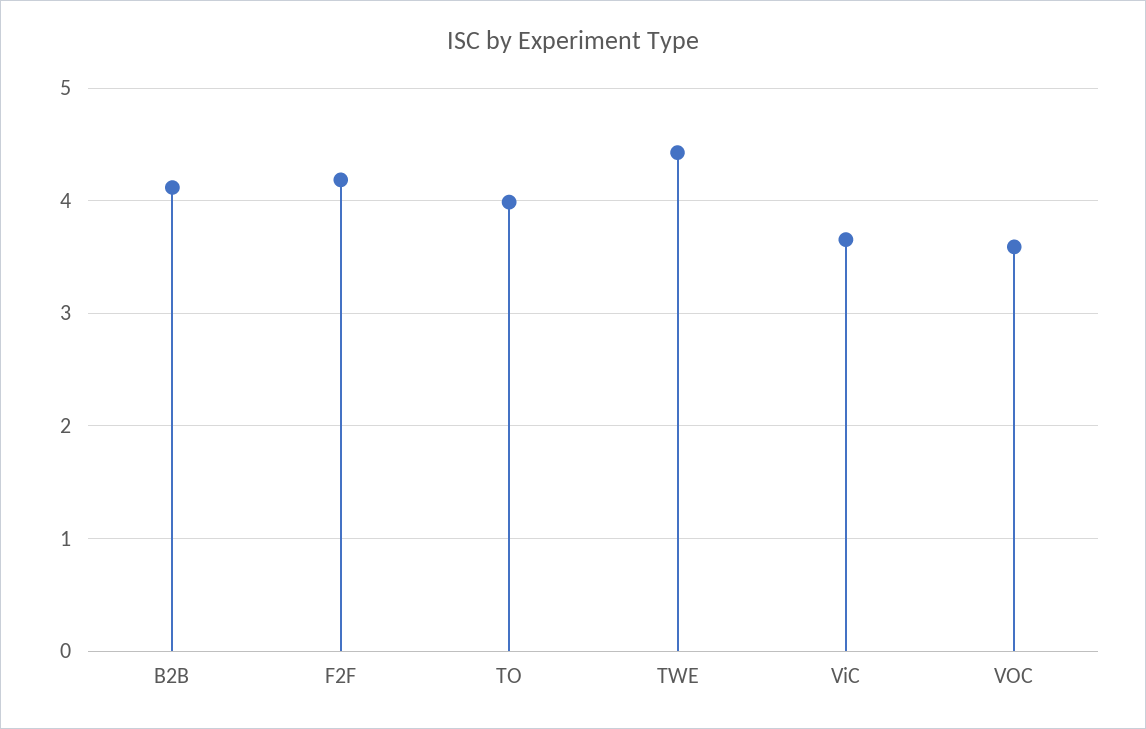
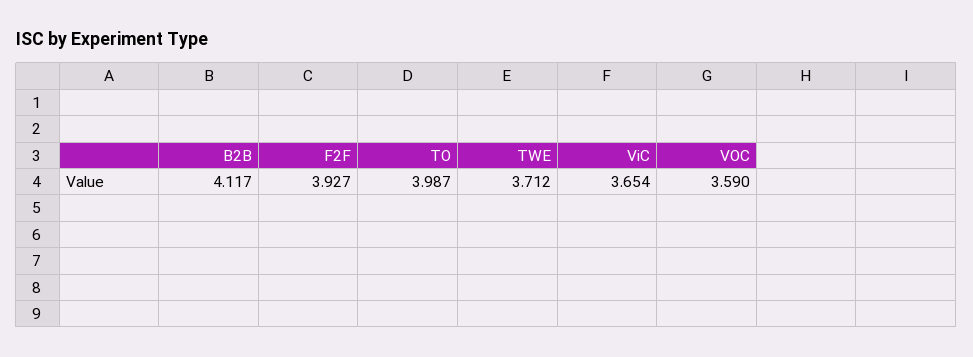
  {
    "B2B": 4.117,
-   "F2F": 4.2,
+   "F2F": 3.927,
    "TO": 3.987,
-   "TWE": 4.4,
+   "TWE": 3.712,
    "ViC": 3.654,
    "VOC": 3.59
  }

